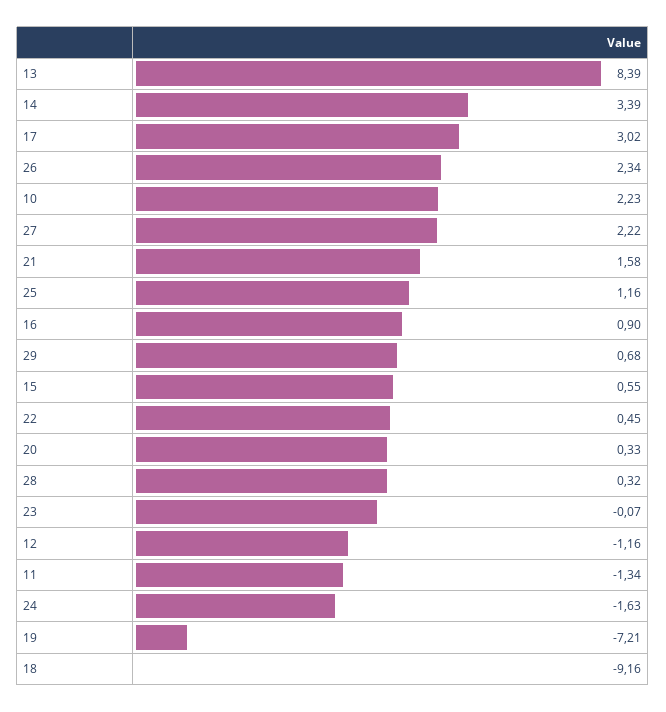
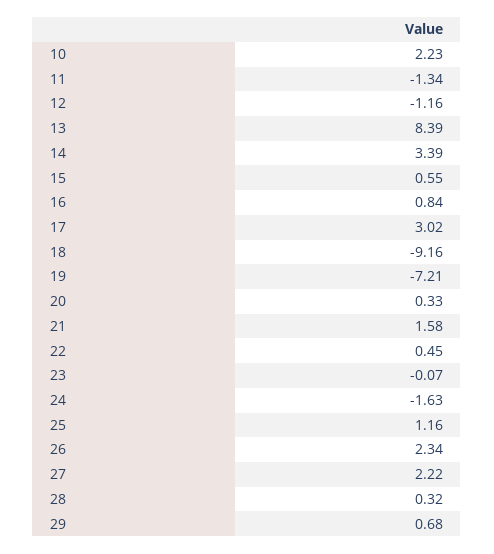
  {
    "13": 8.39,
    "14": 3.39,
    "17": 3.02,
    "26": 2.34,
    "10": 2.23,
    "27": 2.22,
    "21": 1.58,
    "25": 1.16,
-   "16": 0.9,
+   "16": 0.84,
    "29": 0.68,
    "15": 0.55,
    "22": 0.45,
    "20": 0.33,
    "28": 0.32,
    "23": -0.07,
    "12": -1.16,
    "11": -1.34,
    "24": -1.63,
    "19": -7.21,
    "18": -9.16
  }

